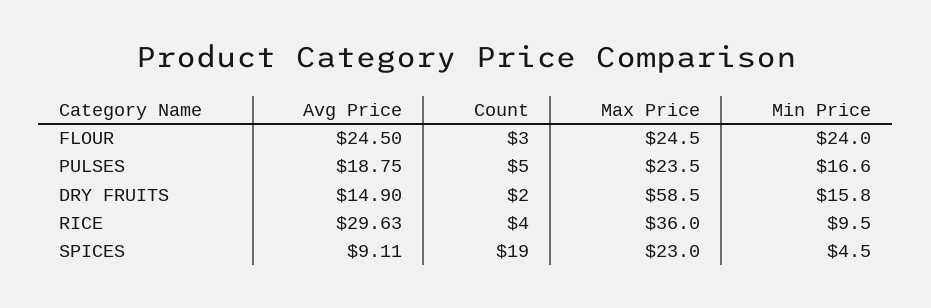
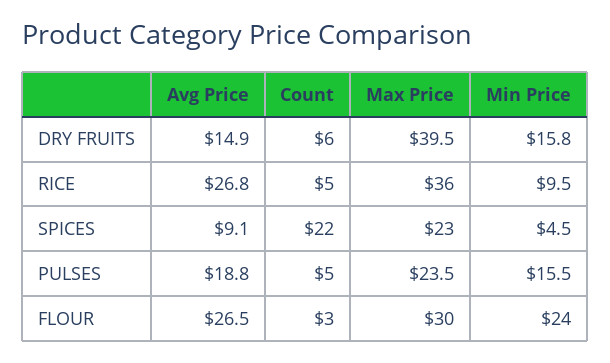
  {
    "Avg Price": {
-     "FLOUR": 24.5,
+     "FLOUR": 26.5,
      "PULSES": 18.75,
      "DRY FRUITS": 14.9,
-     "RICE": 29.63,
+     "RICE": 26.8,
      "SPICES": 9.11
    },
    "Count": {
      "FLOUR": 3,
      "PULSES": 5,
-     "DRY FRUITS": 2,
+     "DRY FRUITS": 6,
-     "RICE": 4,
+     "RICE": 5,
-     "SPICES": 19
+     "SPICES": 22
    },
    "Max Price": {
-     "FLOUR": 24.5,
+     "FLOUR": 30,
      "PULSES": 23.5,
-     "DRY FRUITS": 58.5,
+     "DRY FRUITS": 39.5,
      "RICE": 36,
      "SPICES": 23
    },
    "Min Price": {
      "FLOUR": 24,
-     "PULSES": 16.6,
+     "PULSES": 15.5,
      "DRY FRUITS": 15.8,
      "RICE": 9.5,
      "SPICES": 4.5
    }
  }

